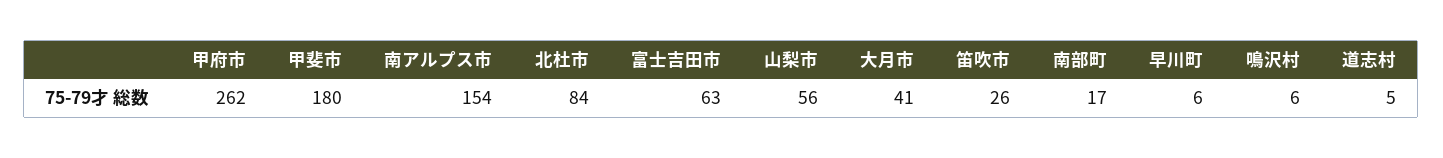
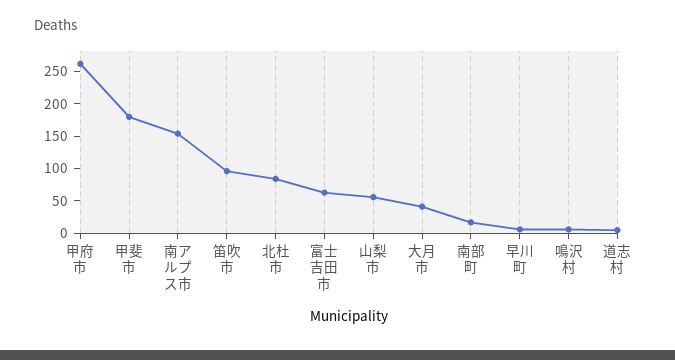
  {
    "甲府市": 262,
    "甲斐市": 180,
    "南アルプス市": 154,
    "北杜市": 84,
    "富士吉田市": 63,
    "山梨市": 56,
    "大月市": 41,
-   "笛吹市": 26,
+   "笛吹市": 100,
    "南部町": 17,
    "早川町": 6,
    "鳴沢村": 6,
    "道志村": 5
  }

